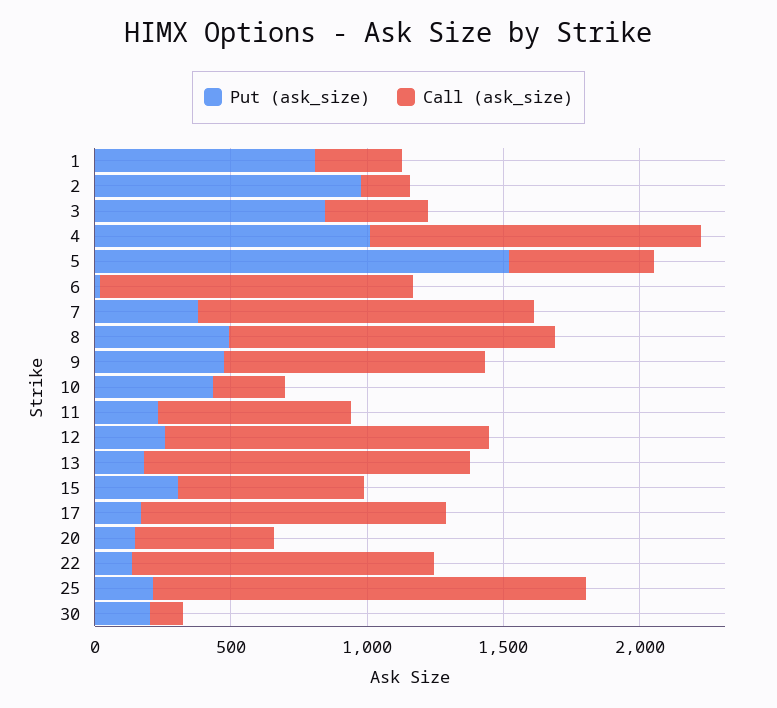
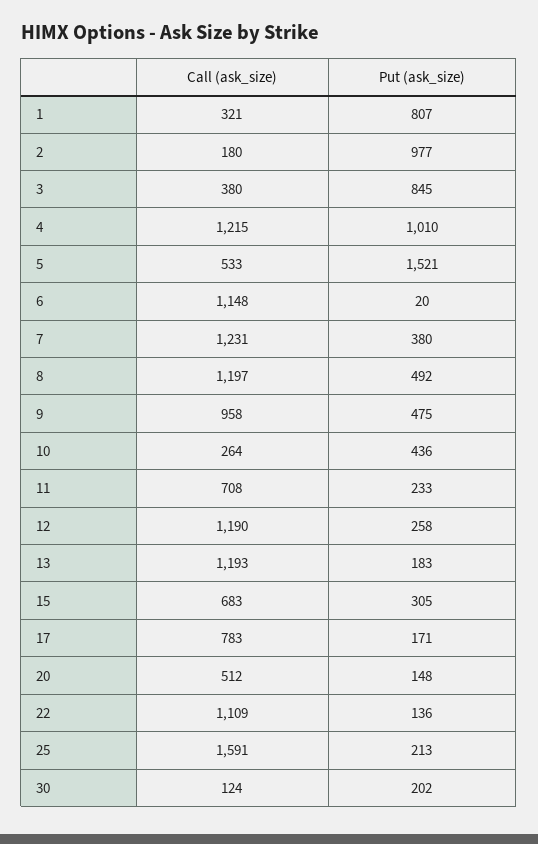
  {
    "Put (ask_size)": {
      "1": 807,
      "2": 977,
      "3": 845,
      "4": 1010,
      "5": 1521,
      "6": 20,
      "7": 380,
      "8": 492,
      "9": 475,
      "10": 436,
      "11": 233,
      "12": 258,
      "13": 183,
      "15": 305,
      "17": 171,
      "20": 148,
      "22": 136,
      "25": 213,
      "30": 202
    },
    "Call (ask_size)": {
      "1": 321,
      "2": 180,
      "3": 380,
      "4": 1215,
      "5": 533,
      "6": 1148,
      "7": 1231,
      "8": 1197,
      "9": 958,
      "10": 264,
      "11": 708,
      "12": 1190,
      "13": 1193,
      "15": 683,
-     "17": 1100,
+     "17": 783,
      "20": 512,
      "22": 1109,
      "25": 1591,
      "30": 124
    }
  }

